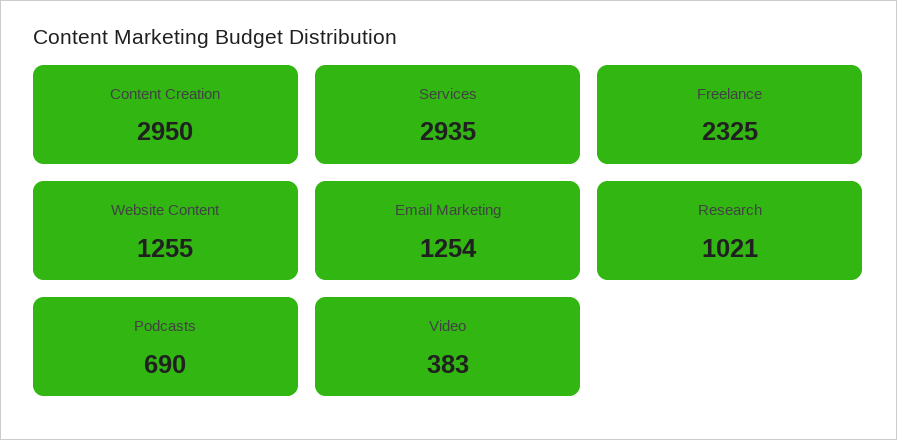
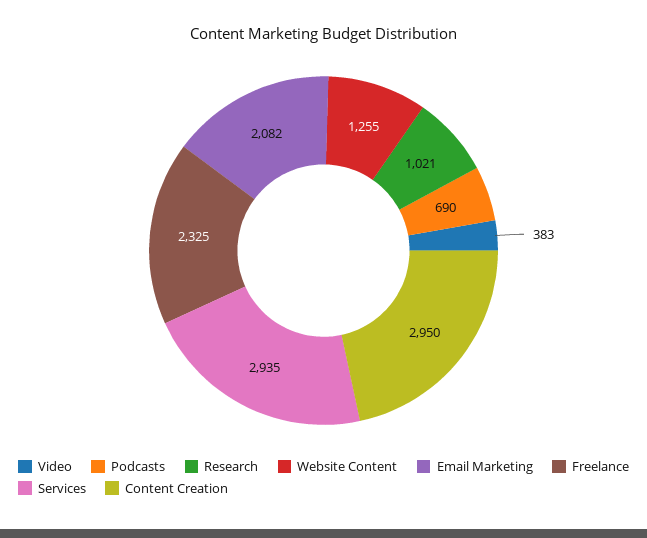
  {
    "Content Creation": 2950,
    "Services": 2935,
    "Freelance": 2325,
    "Website Content": 1255,
-   "Email Marketing": 1254,
+   "Email Marketing": 2082,
    "Research": 1021,
    "Podcasts": 690,
    "Video": 383
  }

